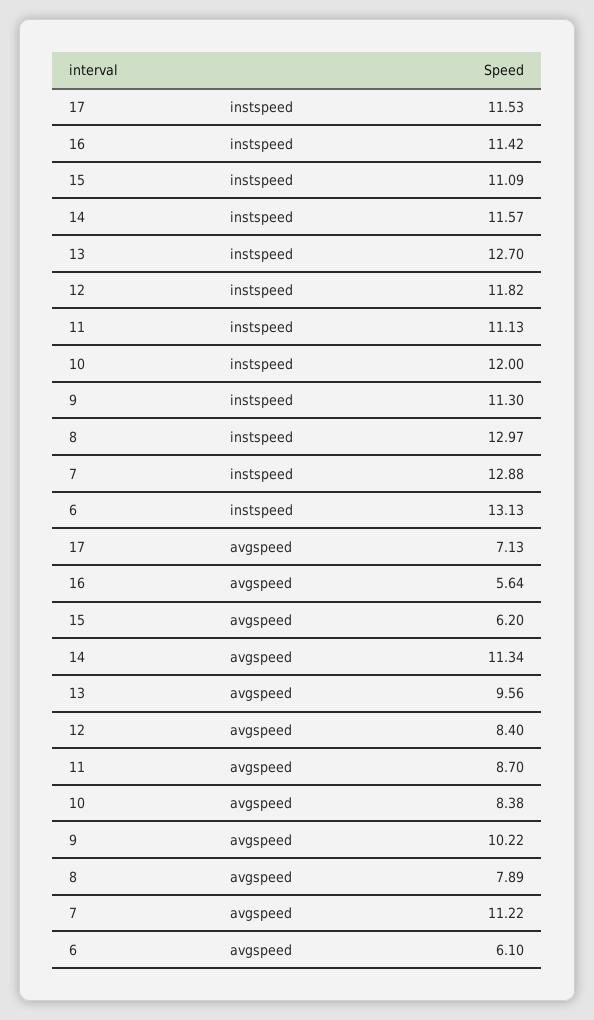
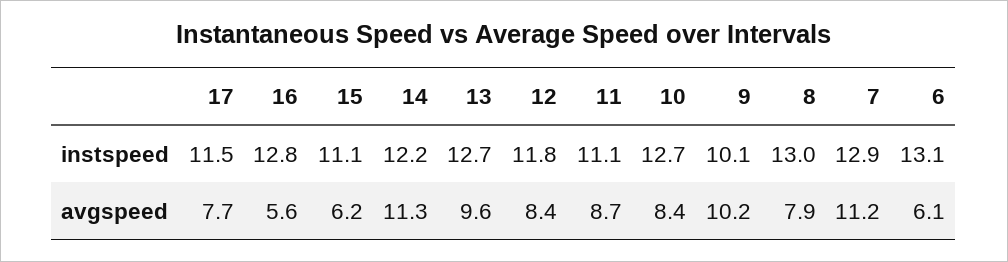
  {
    "17": {
      "instspeed": 11.53,
-     "avgspeed": 7.13
+     "avgspeed": 7.7
    },
    "16": {
-     "instspeed": 11.42,
+     "instspeed": 12.8,
      "avgspeed": 5.64
    },
    "15": {
      "instspeed": 11.09,
      "avgspeed": 6.2
    },
    "14": {
-     "instspeed": 11.57,
+     "instspeed": 12.2,
      "avgspeed": 11.34
    },
    "13": {
      "instspeed": 12.7,
      "avgspeed": 9.56
    },
    "12": {
      "instspeed": 11.82,
      "avgspeed": 8.4
    },
    "11": {
      "instspeed": 11.13,
      "avgspeed": 8.7
    },
    "10": {
-     "instspeed": 12,
+     "instspeed": 12.7,
      "avgspeed": 8.38
    },
    "9": {
-     "instspeed": 11.3,
+     "instspeed": 10.1,
      "avgspeed": 10.22
    },
    "8": {
      "instspeed": 12.97,
      "avgspeed": 7.89
    },
    "7": {
      "instspeed": 12.88,
      "avgspeed": 11.22
    },
    "6": {
      "instspeed": 13.13,
      "avgspeed": 6.1
    }
  }

